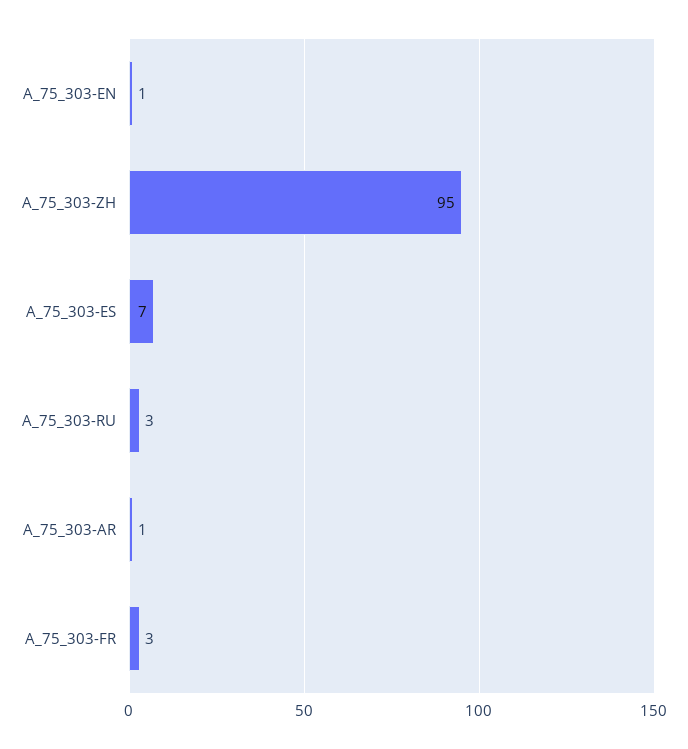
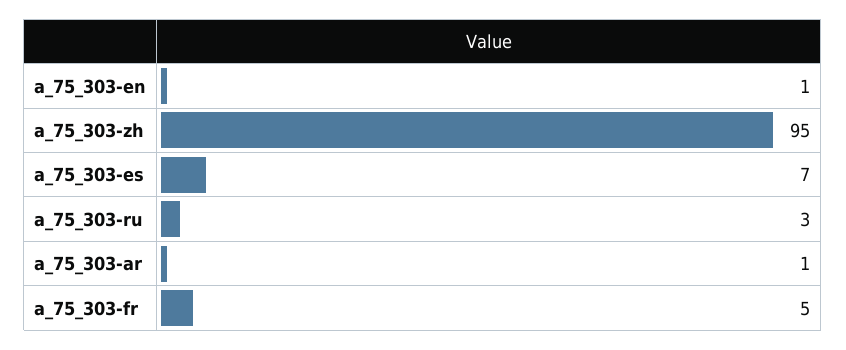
  {
    "A_75_303-EN": 1,
    "A_75_303-ZH": 95,
    "A_75_303-ES": 7,
    "A_75_303-RU": 3,
    "A_75_303-AR": 1,
-   "A_75_303-FR": 3
+   "A_75_303-FR": 5
  }

